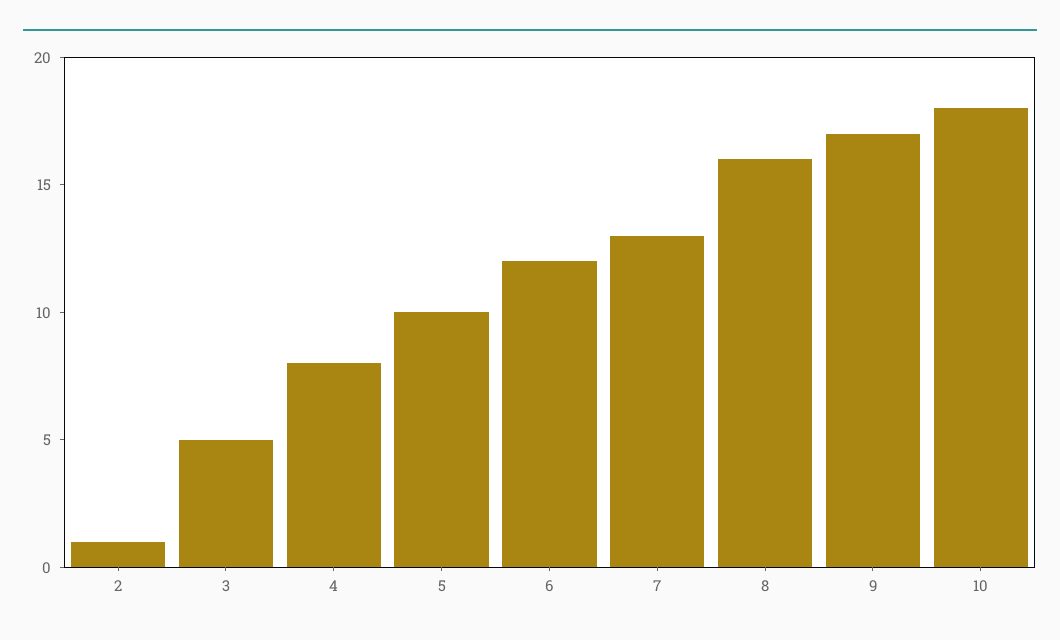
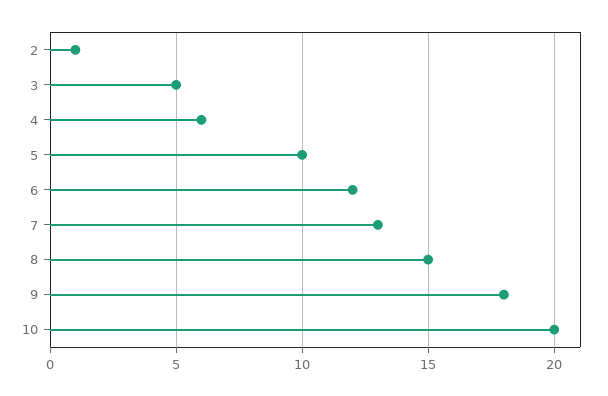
  {
    "2": 1,
    "3": 5,
-   "4": 8,
+   "4": 6,
    "5": 10,
    "6": 12,
    "7": 13,
-   "8": 16,
+   "8": 15,
-   "9": 17,
+   "9": 18,
-   "10": 18
+   "10": 20
  }

